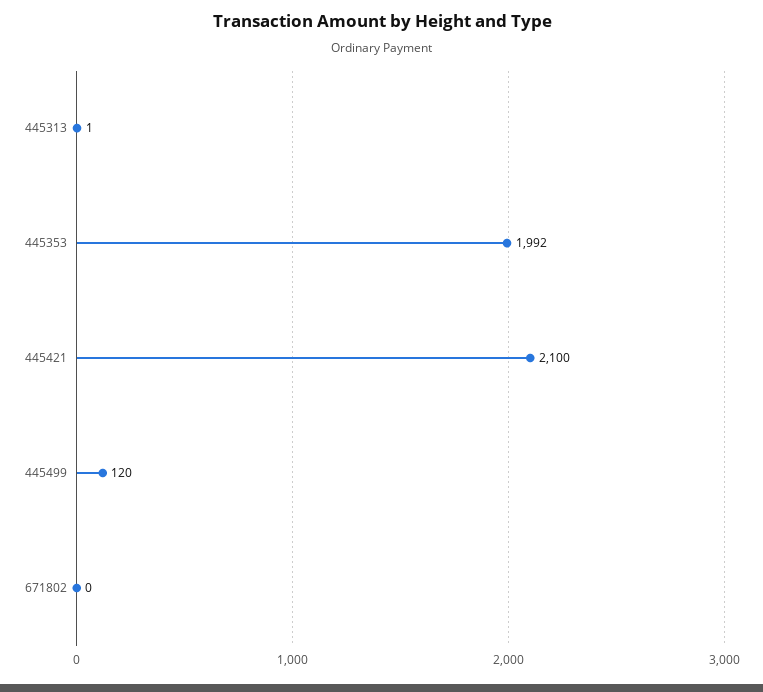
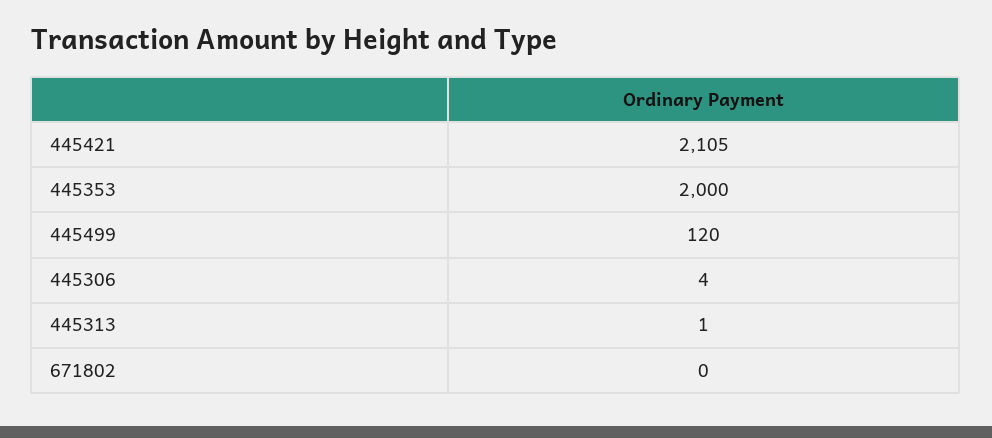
  {
    "445313": 1,
-   "445353": 1992,
+   "445353": 2000,
-   "445421": 2100,
+   "445421": 2105,
    "445499": 120,
-   "671802": 0
+   "671802": 0,
+   "445306": 4
  }

